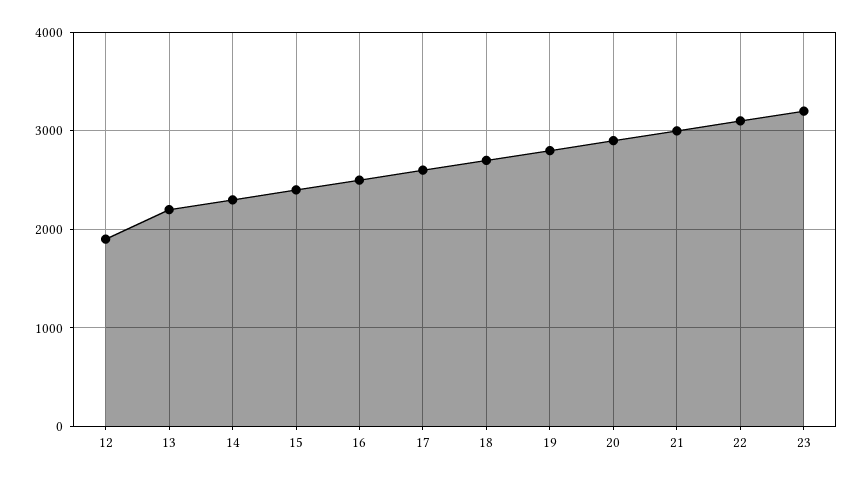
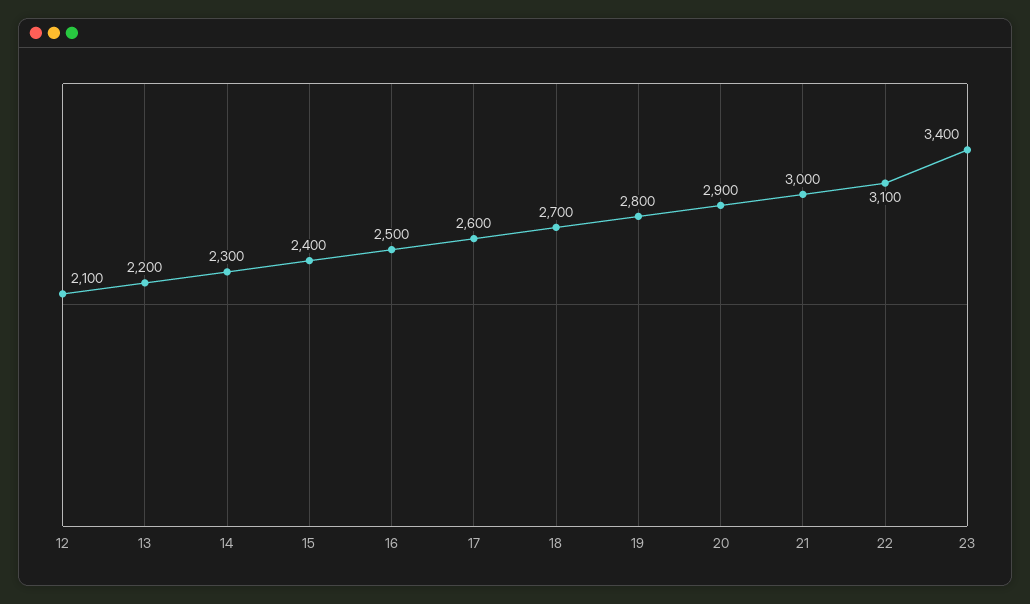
  {
-   "12": 1900,
+   "12": 2100,
    "13": 2200,
    "14": 2300,
    "15": 2400,
    "16": 2500,
    "17": 2600,
    "18": 2700,
    "19": 2800,
    "20": 2900,
    "21": 3000,
    "22": 3100,
-   "23": 3200
+   "23": 3400
  }

